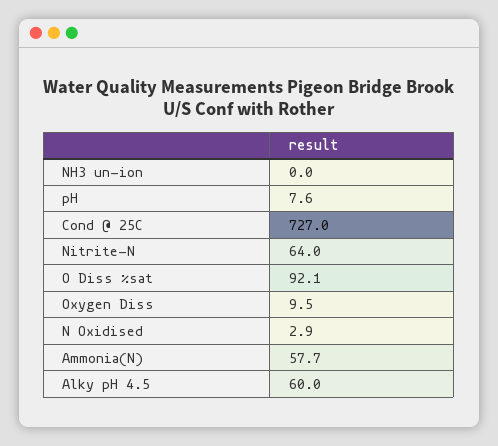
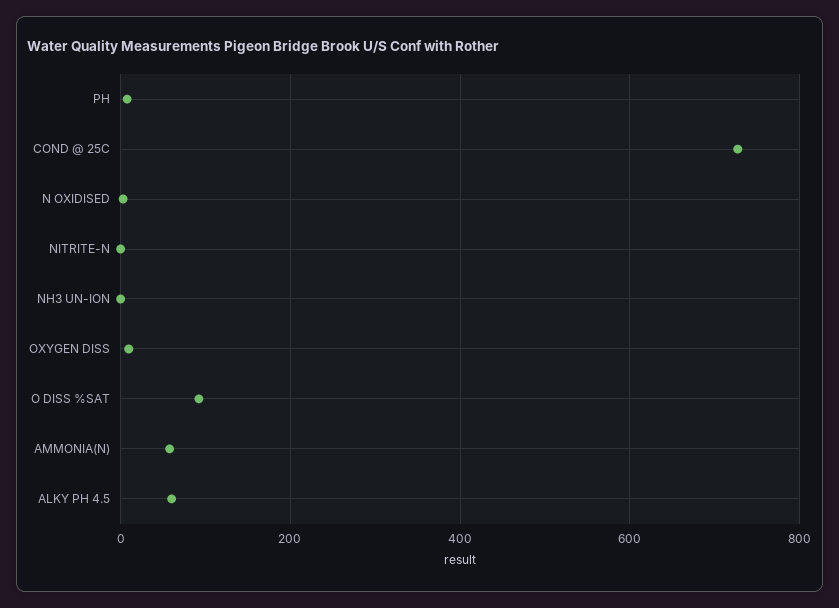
  {
    "NH3 un-ion": 0,
    "pH": 7.6,
    "Cond @ 25C": 727,
-   "Nitrite-N": 64,
+   "Nitrite-N": 0,
    "O Diss %sat": 92.1,
    "Oxygen Diss": 9.5,
    "N Oxidised": 2.9,
    "Ammonia(N)": 57.7,
    "Alky pH 4.5": 60
  }

